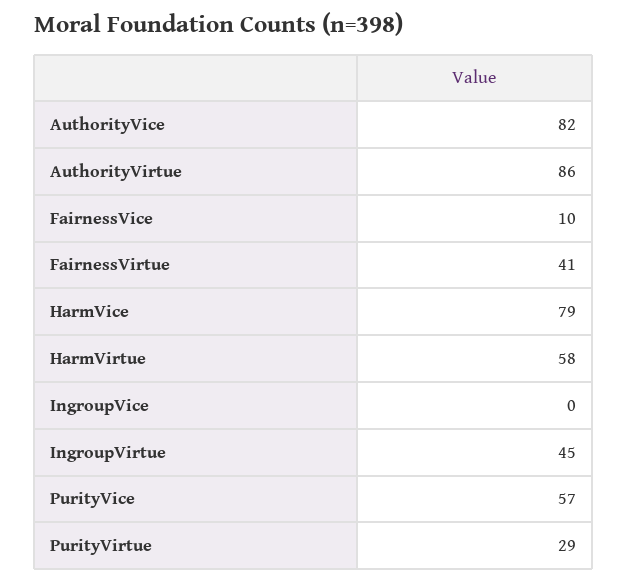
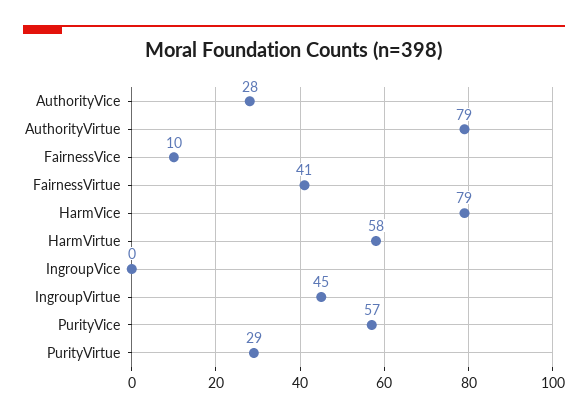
  {
-   "AuthorityVice": 82,
+   "AuthorityVice": 28,
-   "AuthorityVirtue": 86,
+   "AuthorityVirtue": 79,
    "FairnessVice": 10,
    "FairnessVirtue": 41,
    "HarmVice": 79,
    "HarmVirtue": 58,
    "IngroupVice": 0,
    "IngroupVirtue": 45,
    "PurityVice": 57,
    "PurityVirtue": 29
  }

